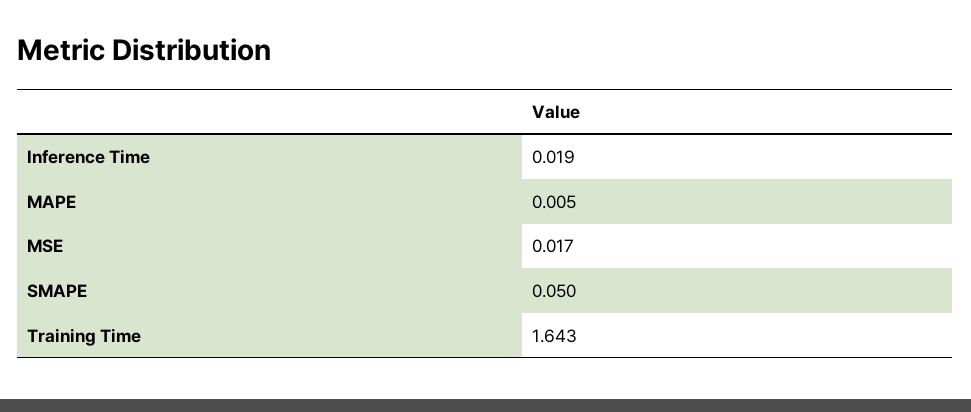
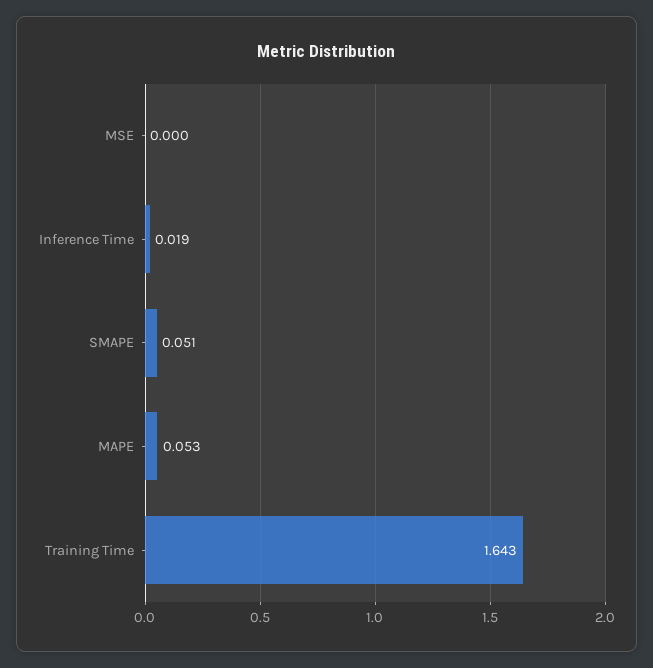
  {
    "Inference Time": 0.019,
-   "MAPE": 0.005,
+   "MAPE": 0.053,
-   "MSE": 0.017,
+   "MSE": 0,
-   "SMAPE": 0.05,
+   "SMAPE": 0.051,
    "Training Time": 1.643
  }

